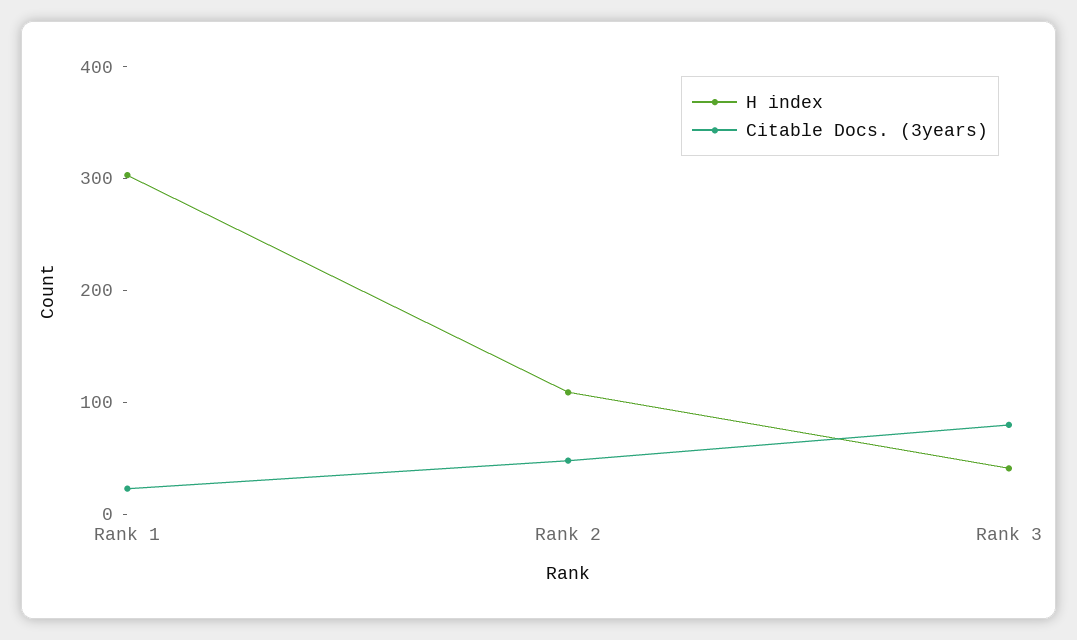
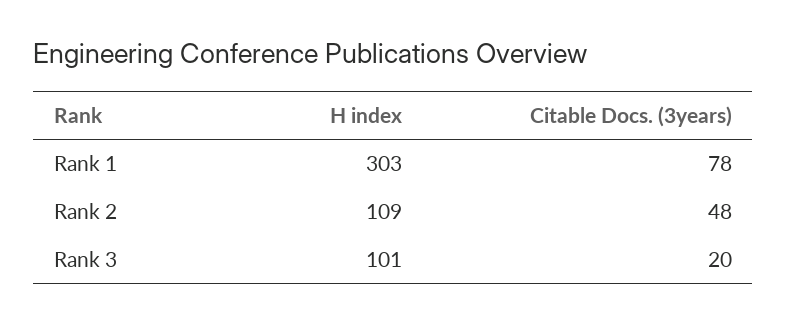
  {
    "H index": {
      "Rank 1": 303,
      "Rank 2": 109,
-     "Rank 3": 40
+     "Rank 3": 101
    },
    "Citable Docs. (3years)": {
-     "Rank 1": 20,
+     "Rank 1": 78,
      "Rank 2": 48,
-     "Rank 3": 80
+     "Rank 3": 20
    }
  }

